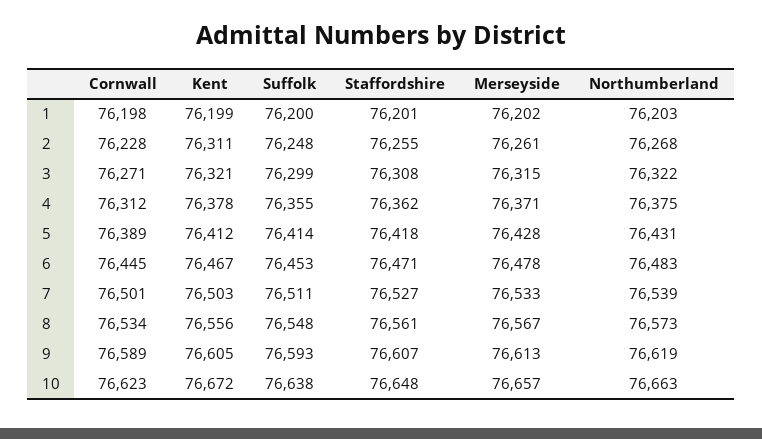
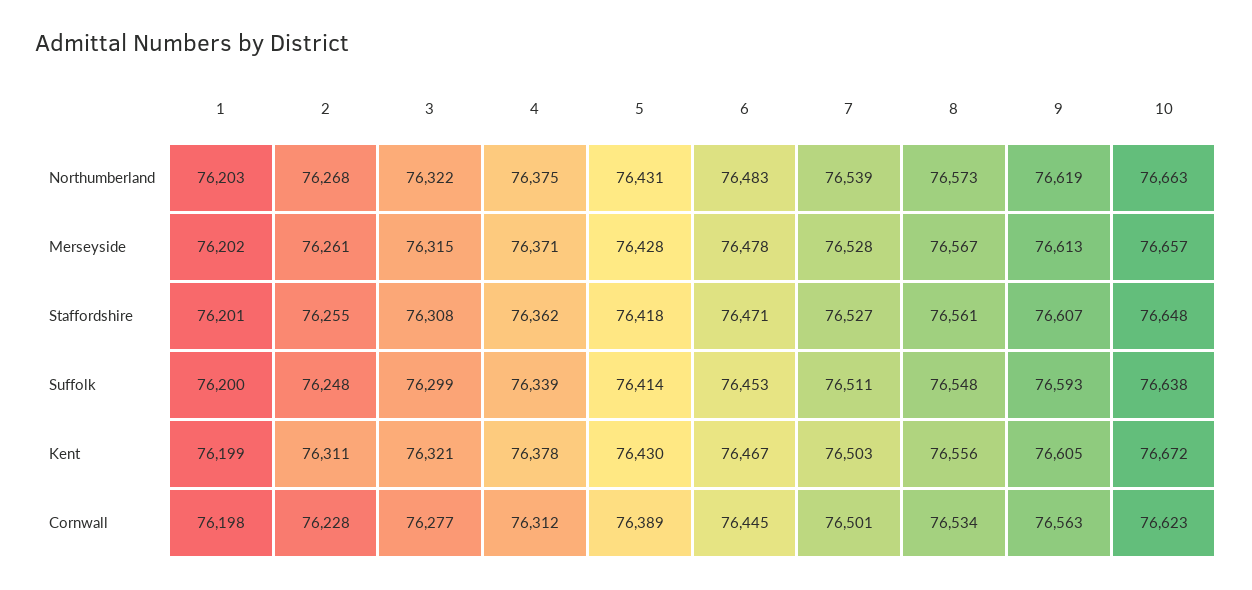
  {
    "Cornwall": {
      "1": 76198,
      "2": 76228,
-     "3": 76271,
+     "3": 76277,
      "4": 76312,
      "5": 76389,
      "6": 76445,
      "7": 76501,
      "8": 76534,
-     "9": 76589,
+     "9": 76563,
      "10": 76623
    },
    "Kent": {
      "1": 76199,
      "2": 76311,
      "3": 76321,
      "4": 76378,
-     "5": 76412,
+     "5": 76430,
      "6": 76467,
      "7": 76503,
      "8": 76556,
      "9": 76605,
      "10": 76672
    },
    "Suffolk": {
      "1": 76200,
      "2": 76248,
      "3": 76299,
-     "4": 76355,
+     "4": 76339,
      "5": 76414,
      "6": 76453,
      "7": 76511,
      "8": 76548,
      "9": 76593,
      "10": 76638
    },
    "Staffordshire": {
      "1": 76201,
      "2": 76255,
      "3": 76308,
      "4": 76362,
      "5": 76418,
      "6": 76471,
      "7": 76527,
      "8": 76561,
      "9": 76607,
      "10": 76648
    },
    "Merseyside": {
      "1": 76202,
      "2": 76261,
      "3": 76315,
      "4": 76371,
      "5": 76428,
      "6": 76478,
-     "7": 76533,
+     "7": 76528,
      "8": 76567,
      "9": 76613,
      "10": 76657
    },
    "Northumberland": {
      "1": 76203,
      "2": 76268,
      "3": 76322,
      "4": 76375,
      "5": 76431,
      "6": 76483,
      "7": 76539,
      "8": 76573,
      "9": 76619,
      "10": 76663
    }
  }

